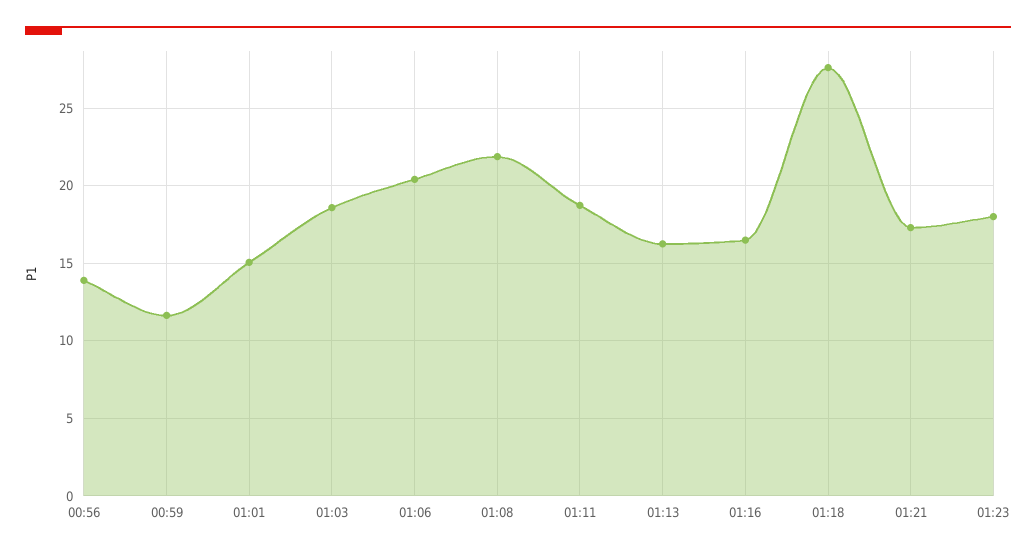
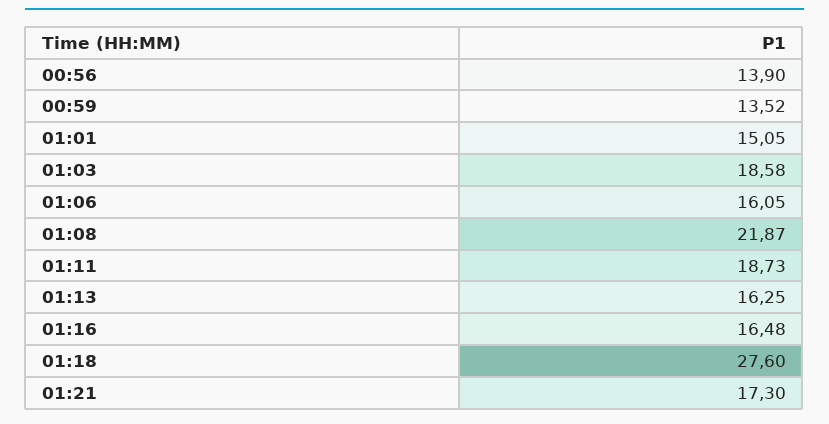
  {
    "00:56": 13.9,
-   "00:59": 11.5,
+   "00:59": 13.52,
    "01:01": 15.05,
    "01:03": 18.58,
-   "01:06": 20.5,
+   "01:06": 16.05,
    "01:08": 21.87,
    "01:11": 18.73,
    "01:13": 16.25,
    "01:16": 16.48,
    "01:18": 27.6,
-   "01:21": 17.3,
+   "01:21": 17.3
-   "01:23": 18
  }

